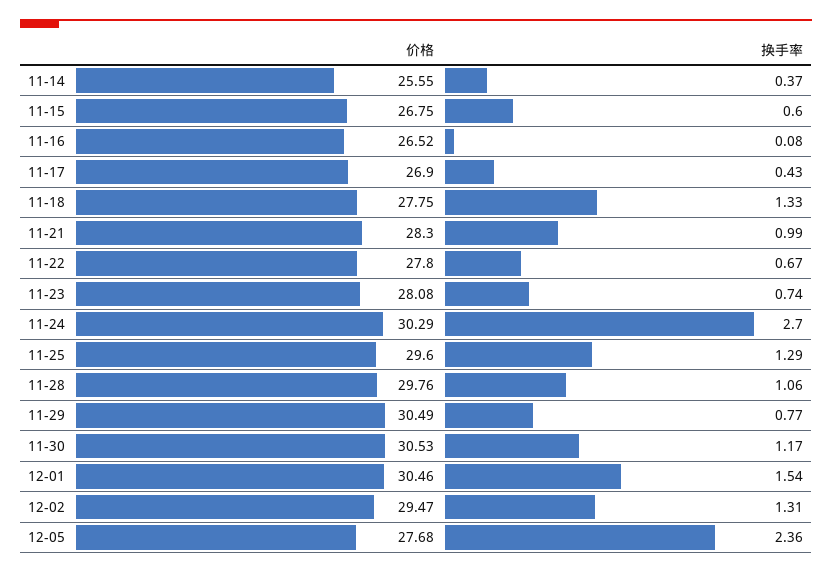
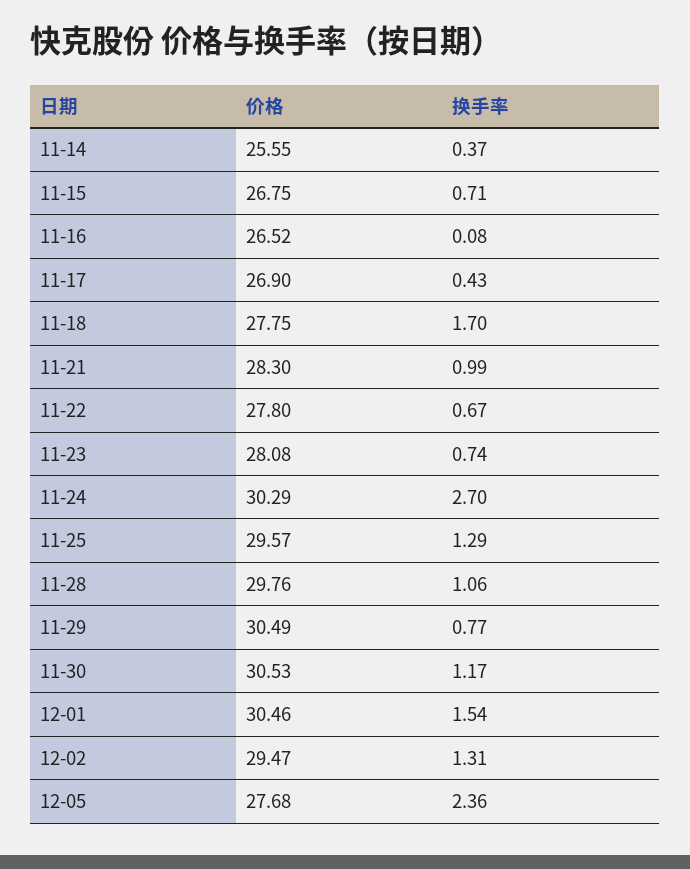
  {
    "价格": {
      "11-14": 25.55,
      "11-15": 26.75,
      "11-16": 26.52,
      "11-17": 26.9,
      "11-18": 27.75,
      "11-21": 28.3,
      "11-22": 27.8,
      "11-23": 28.08,
      "11-24": 30.29,
-     "11-25": 29.6,
+     "11-25": 29.57,
      "11-28": 29.76,
      "11-29": 30.49,
      "11-30": 30.53,
      "12-01": 30.46,
      "12-02": 29.47,
      "12-05": 27.68
    },
    "换手率": {
      "11-14": 0.37,
-     "11-15": 0.6,
+     "11-15": 0.71,
      "11-16": 0.08,
      "11-17": 0.43,
-     "11-18": 1.33,
+     "11-18": 1.7,
      "11-21": 0.99,
      "11-22": 0.67,
      "11-23": 0.74,
      "11-24": 2.7,
      "11-25": 1.29,
      "11-28": 1.06,
      "11-29": 0.77,
      "11-30": 1.17,
      "12-01": 1.54,
      "12-02": 1.31,
      "12-05": 2.36
    }
  }

